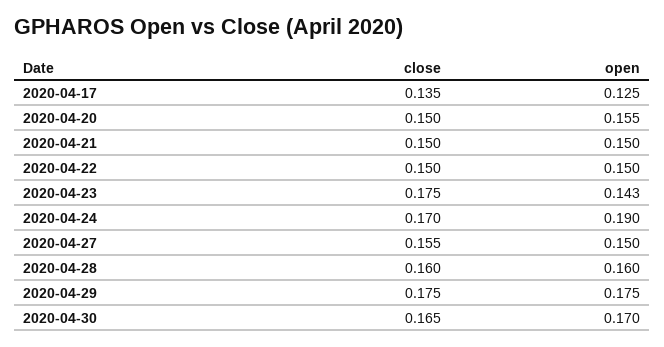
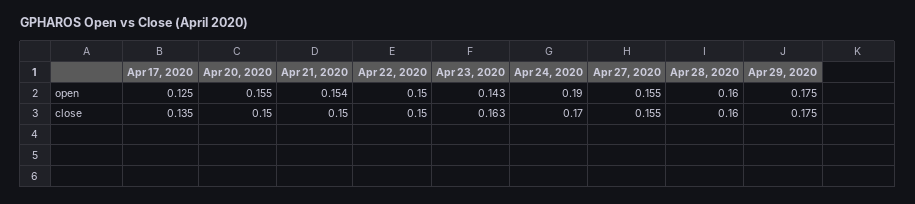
  {
    "close": {
      "2020-04-17": 0.135,
      "2020-04-20": 0.15,
      "2020-04-21": 0.15,
      "2020-04-22": 0.15,
-     "2020-04-23": 0.175,
+     "2020-04-23": 0.163,
      "2020-04-24": 0.17,
      "2020-04-27": 0.155,
      "2020-04-28": 0.16,
-     "2020-04-29": 0.175,
+     "2020-04-29": 0.175
-     "2020-04-30": 0.165
    },
    "open": {
      "2020-04-17": 0.125,
      "2020-04-20": 0.155,
-     "2020-04-21": 0.15,
+     "2020-04-21": 0.154,
      "2020-04-22": 0.15,
      "2020-04-23": 0.143,
      "2020-04-24": 0.19,
-     "2020-04-27": 0.15,
+     "2020-04-27": 0.155,
      "2020-04-28": 0.16,
-     "2020-04-29": 0.175,
+     "2020-04-29": 0.175
-     "2020-04-30": 0.17
    }
  }

